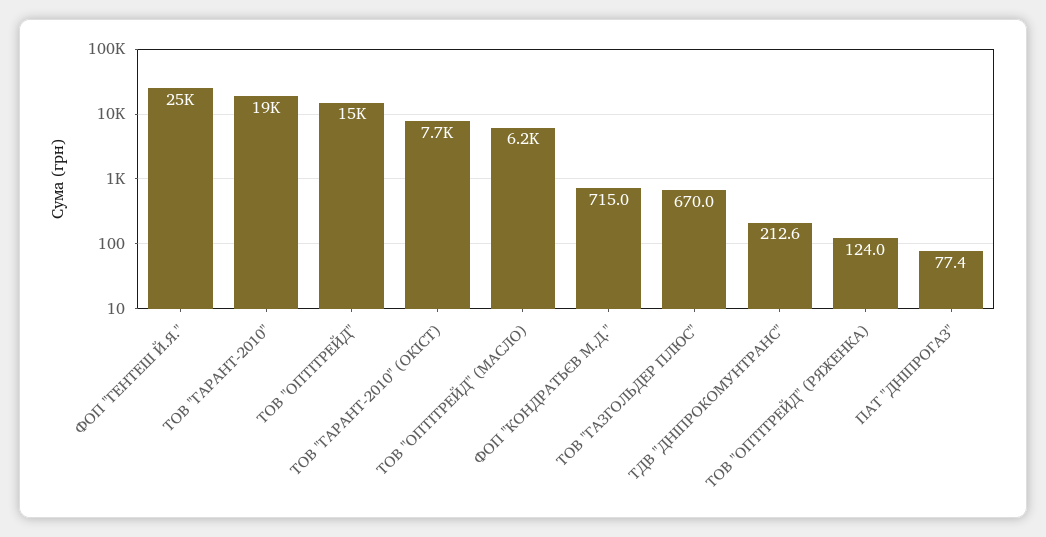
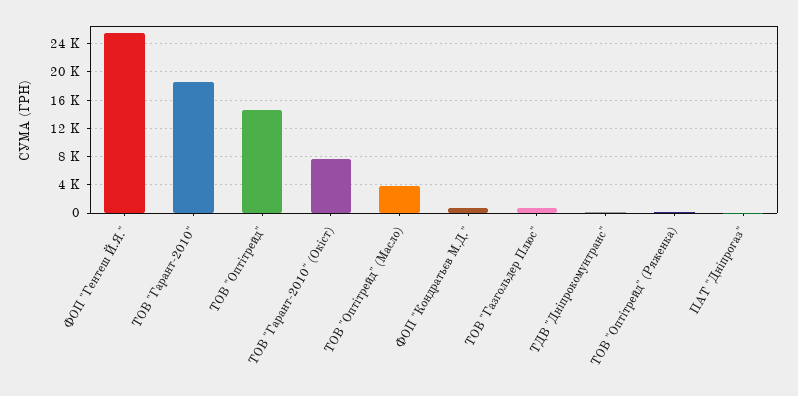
  {
    "ФОП \"ГЕНТЕШ Й.Я.\"": 25000,
    "ТОВ \"ГАРАНТ-2010\"": 19000,
    "ТОВ \"ОПТІТРЕЙД\"": 15000,
    "ТОВ \"ГАРАНТ-2010\" (ОКІСТ)": 7700,
-   "ТОВ \"ОПТІТРЕЙД\" (МАСЛО)": 6200,
+   "ТОВ \"ОПТІТРЕЙД\" (МАСЛО)": 4000,
    "ФОП \"КОНДРАТЬЄВ М.Д.\"": 715,
    "ТОВ \"ГАЗГОЛЬДЕР ПЛЮС\"": 670,
    "ТДВ \"ДНІПРОКОМУНТРАНС\"": 212.6,
    "ТОВ \"ОПТІТРЕЙД\" (РЯЖЕНКА)": 124,
    "ПАТ \"ДНІПРОГАЗ\"": 77.4
  }

